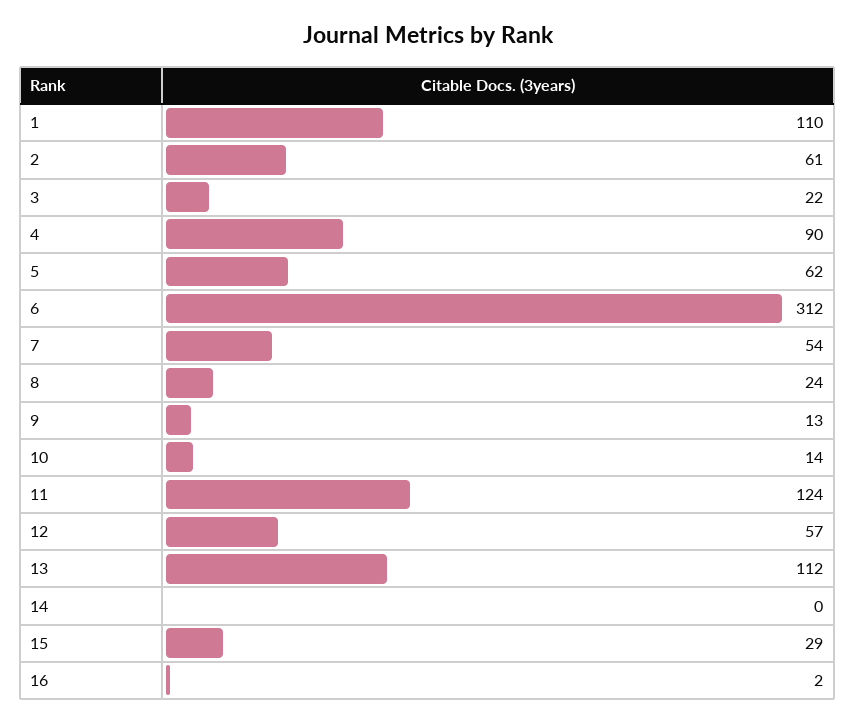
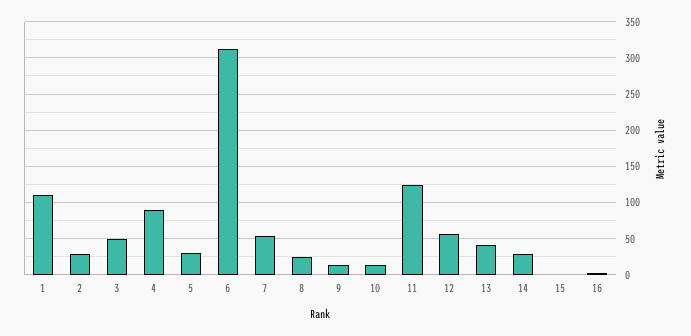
  {
    "1": 110,
-   "2": 61,
+   "2": 30,
-   "3": 22,
+   "3": 50,
    "4": 90,
-   "5": 62,
+   "5": 30,
    "6": 312,
    "7": 54,
    "8": 24,
    "9": 13,
    "10": 14,
    "11": 124,
    "12": 57,
-   "13": 112,
+   "13": 40,
-   "14": 0,
+   "14": 30,
-   "15": 29,
+   "15": 0,
    "16": 2
  }

